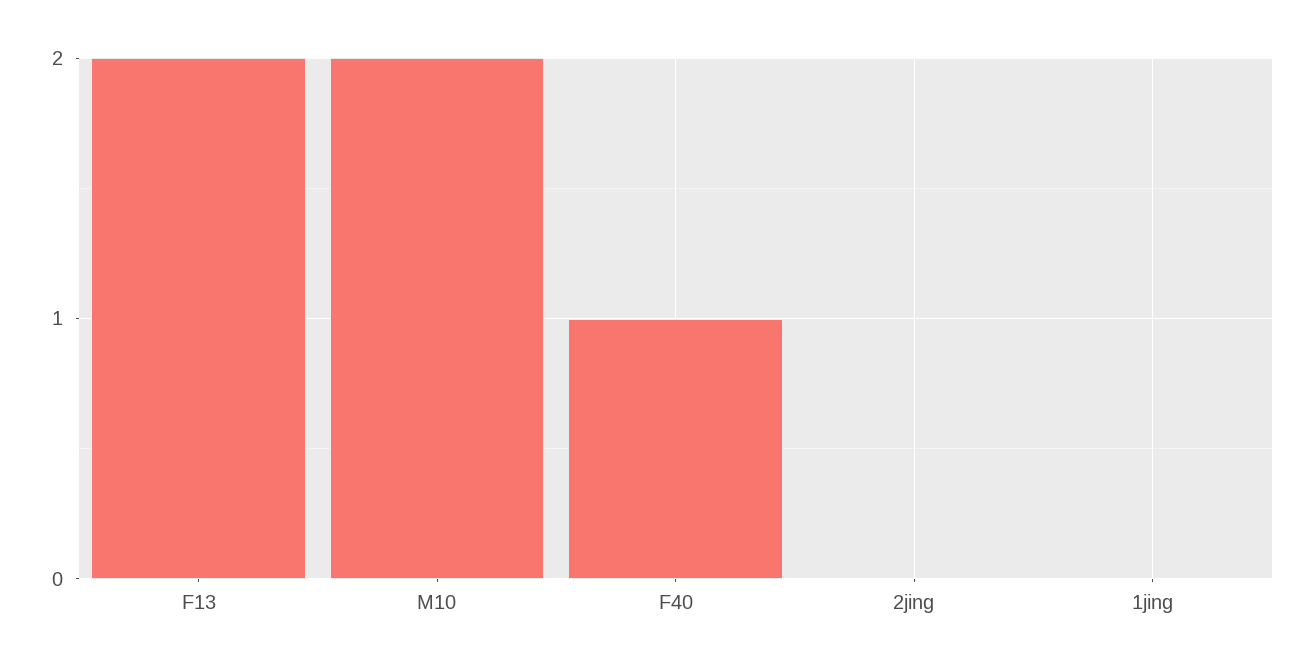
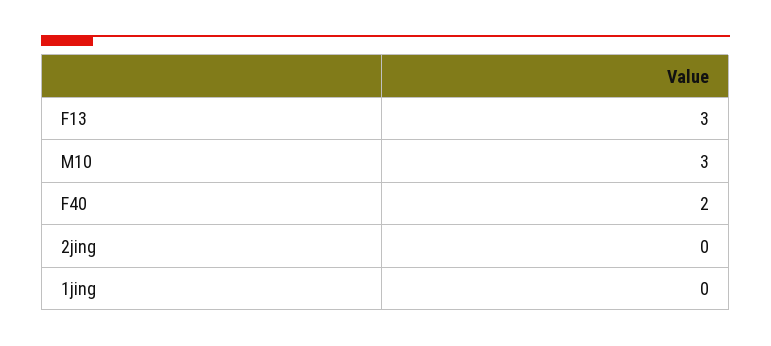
  {
-   "F13": 2,
+   "F13": 3,
-   "M10": 2,
+   "M10": 3,
-   "F40": 1,
+   "F40": 2,
    "2jing": 0,
    "1jing": 0
  }

